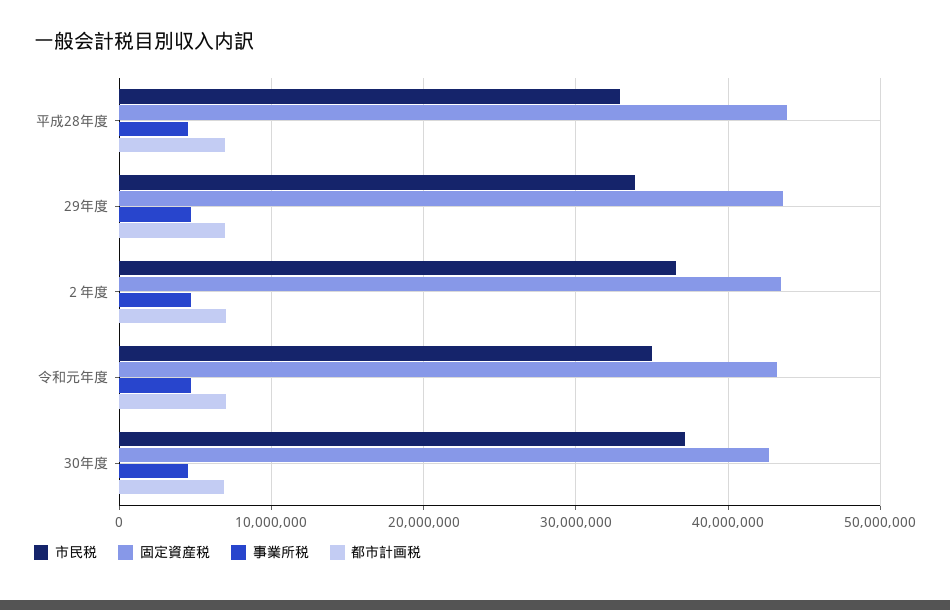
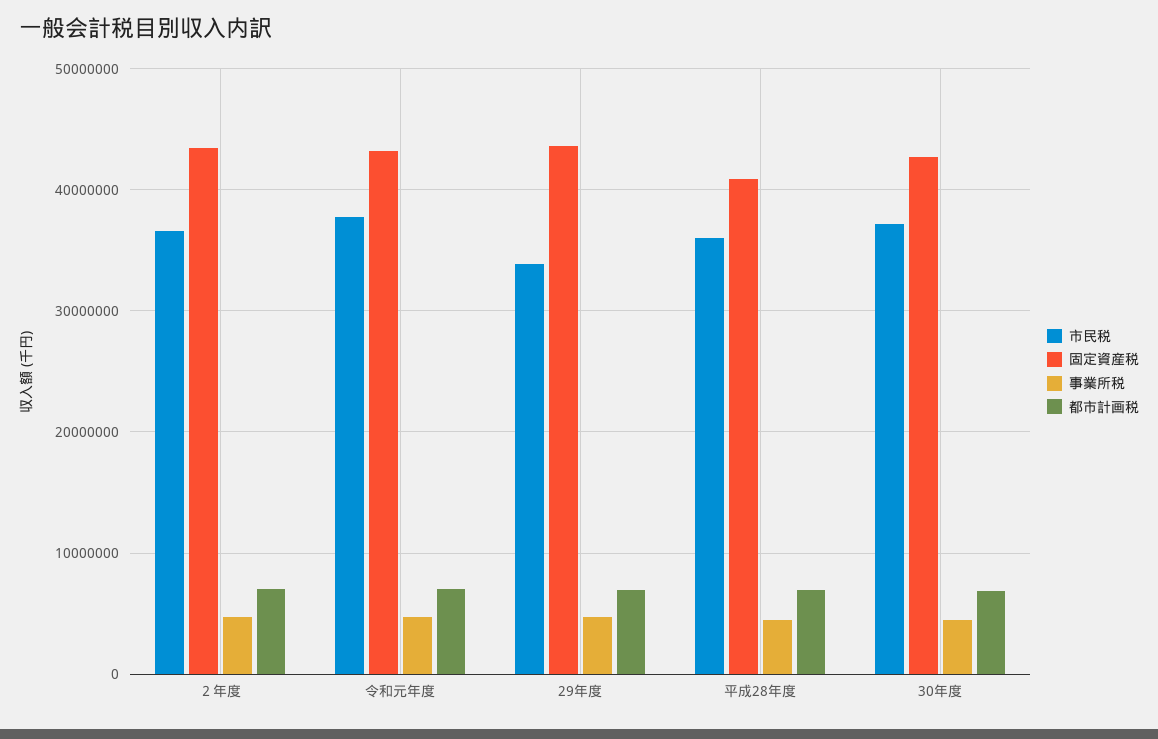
  {
    "市民税": {
-     "平成28年度": 33000000,
+     "平成28年度": 36000000,
      "29年度": 34000000,
      "２年度": 37000000,
-     "令和元年度": 35000000,
+     "令和元年度": 38000000,
      "30年度": 37000000
    },
    "固定資産税": {
-     "平成28年度": 44000000,
+     "平成28年度": 41000000,
      "29年度": 44000000,
      "２年度": 43000000,
      "令和元年度": 43000000,
      "30年度": 43000000
    },
    "事業所税": {
      "平成28年度": 4000000,
      "29年度": 5000000,
      "２年度": 5000000,
      "令和元年度": 5000000,
      "30年度": 4000000
    },
    "都市計画税": {
      "平成28年度": 7000000,
      "29年度": 7000000,
      "２年度": 7000000,
      "令和元年度": 7000000,
      "30年度": 7000000
    }
  }

